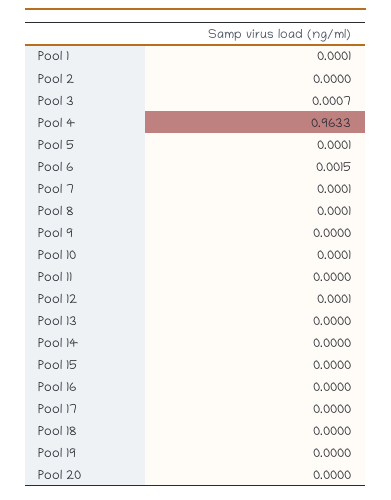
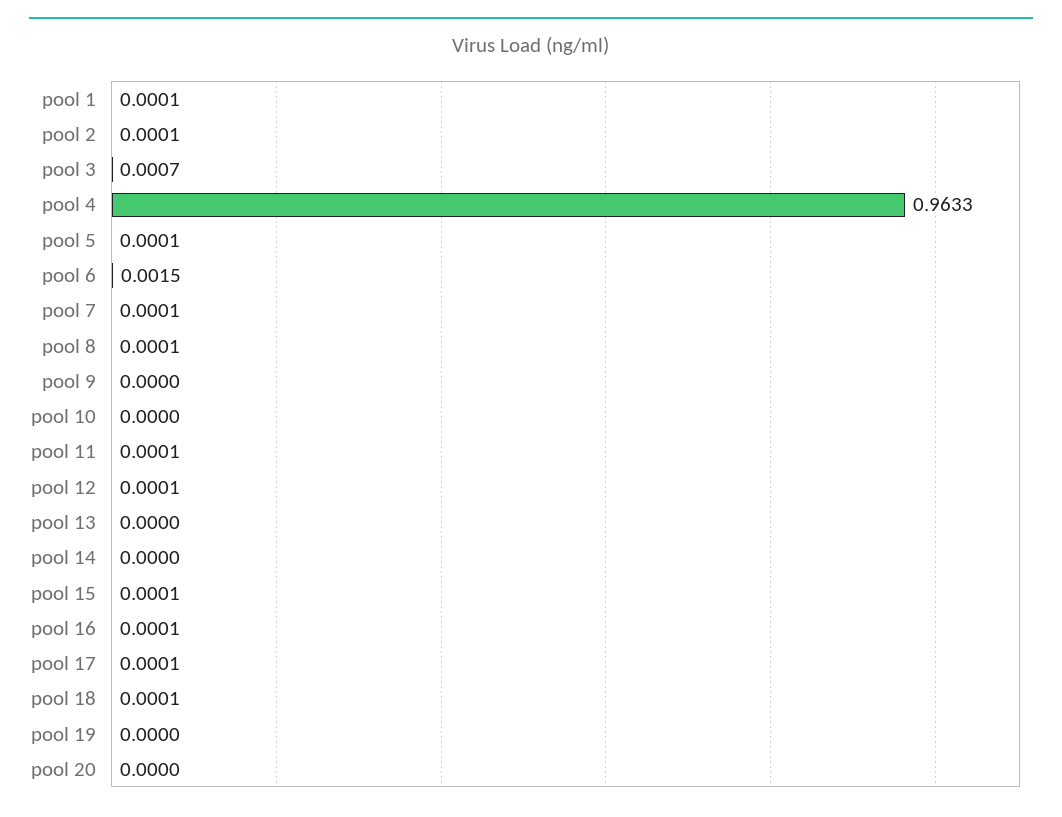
  {
    "Pool 1": 0.0001,
-   "Pool 2": 0,
+   "Pool 2": 0.0001,
    "Pool 3": 0.0007,
    "Pool 4": 0.9633,
    "Pool 5": 0.0001,
    "Pool 6": 0.0015,
    "Pool 7": 0.0001,
    "Pool 8": 0.0001,
    "Pool 9": 0,
-   "Pool 10": 0.0001,
+   "Pool 10": 0,
-   "Pool 11": 0,
+   "Pool 11": 0.0001,
    "Pool 12": 0.0001,
    "Pool 13": 0,
    "Pool 14": 0,
-   "Pool 15": 0,
+   "Pool 15": 0.0001,
-   "Pool 16": 0,
+   "Pool 16": 0.0001,
-   "Pool 17": 0,
+   "Pool 17": 0.0001,
-   "Pool 18": 0,
+   "Pool 18": 0.0001,
    "Pool 19": 0,
    "Pool 20": 0
  }

